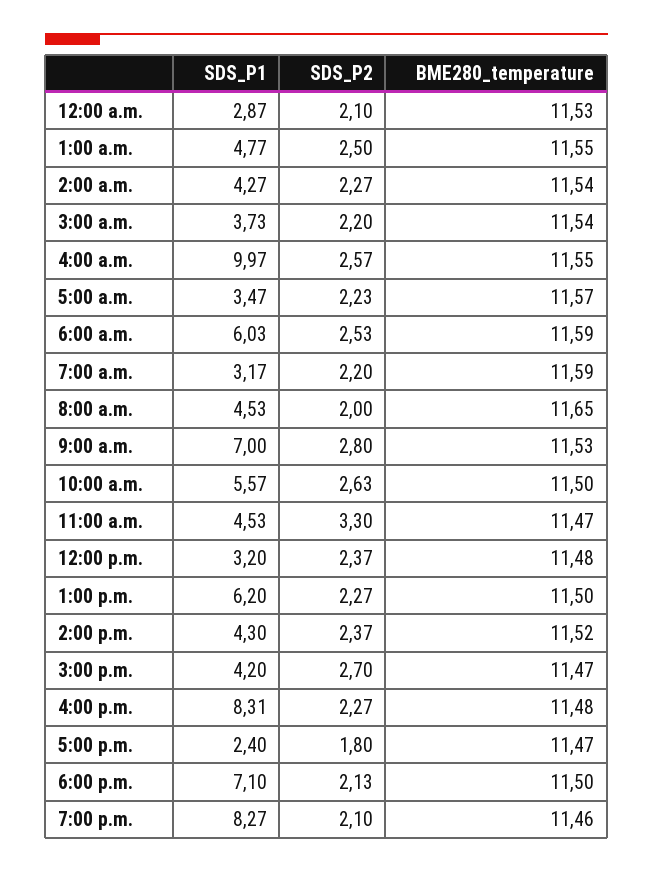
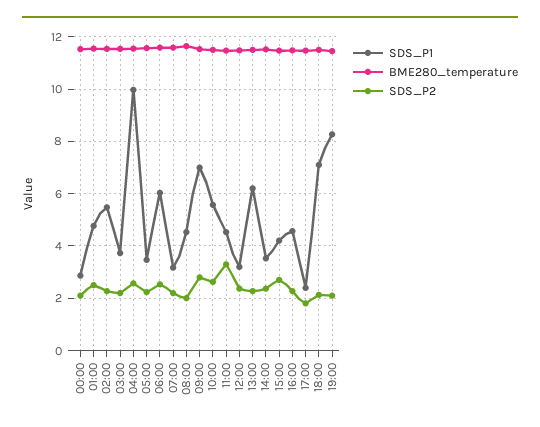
  {
    "SDS_P1": {
      "12:00 a.m.": 2.87,
      "1:00 a.m.": 4.77,
-     "2:00 a.m.": 4.27,
+     "2:00 a.m.": 5.5,
      "3:00 a.m.": 3.73,
      "4:00 a.m.": 9.97,
      "5:00 a.m.": 3.47,
      "6:00 a.m.": 6.03,
      "7:00 a.m.": 3.17,
      "8:00 a.m.": 4.53,
      "9:00 a.m.": 7,
      "10:00 a.m.": 5.57,
      "11:00 a.m.": 4.53,
      "12:00 p.m.": 3.2,
      "1:00 p.m.": 6.2,
-     "2:00 p.m.": 4.3,
+     "2:00 p.m.": 3.5,
      "3:00 p.m.": 4.2,
-     "4:00 p.m.": 8.31,
+     "4:00 p.m.": 4.5,
      "5:00 p.m.": 2.4,
      "6:00 p.m.": 7.1,
      "7:00 p.m.": 8.27
    },
    "SDS_P2": {
      "12:00 a.m.": 2.1,
      "1:00 a.m.": 2.5,
      "2:00 a.m.": 2.27,
      "3:00 a.m.": 2.2,
      "4:00 a.m.": 2.57,
      "5:00 a.m.": 2.23,
      "6:00 a.m.": 2.53,
      "7:00 a.m.": 2.2,
      "8:00 a.m.": 2,
      "9:00 a.m.": 2.8,
      "10:00 a.m.": 2.63,
      "11:00 a.m.": 3.3,
      "12:00 p.m.": 2.37,
      "1:00 p.m.": 2.27,
      "2:00 p.m.": 2.37,
      "3:00 p.m.": 2.7,
      "4:00 p.m.": 2.27,
      "5:00 p.m.": 1.8,
      "6:00 p.m.": 2.13,
      "7:00 p.m.": 2.1
    },
    "BME280_temperature": {
      "12:00 a.m.": 11.53,
      "1:00 a.m.": 11.55,
      "2:00 a.m.": 11.54,
      "3:00 a.m.": 11.54,
      "4:00 a.m.": 11.55,
      "5:00 a.m.": 11.57,
      "6:00 a.m.": 11.59,
      "7:00 a.m.": 11.59,
      "8:00 a.m.": 11.65,
      "9:00 a.m.": 11.53,
      "10:00 a.m.": 11.5,
      "11:00 a.m.": 11.47,
      "12:00 p.m.": 11.48,
      "1:00 p.m.": 11.5,
      "2:00 p.m.": 11.52,
      "3:00 p.m.": 11.47,
      "4:00 p.m.": 11.48,
      "5:00 p.m.": 11.47,
      "6:00 p.m.": 11.5,
      "7:00 p.m.": 11.46
    }
  }

